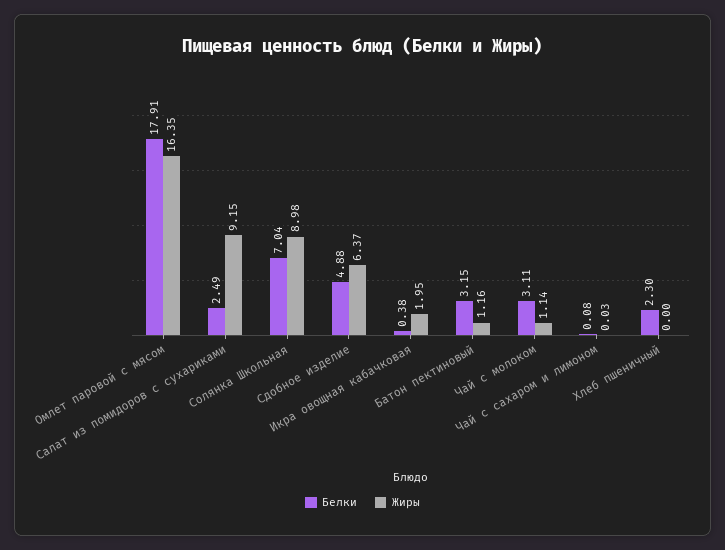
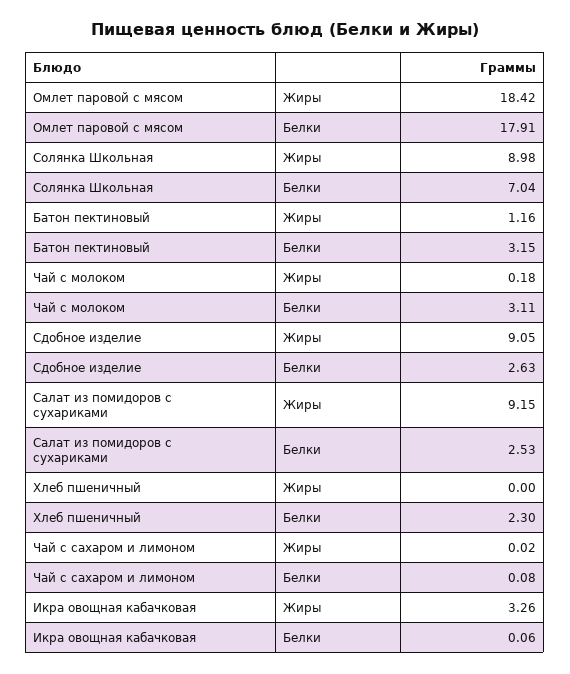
  {
    "Белки": {
      "Омлет паровой с мясом": 17.91,
-     "Салат из помидоров с сухариками": 2.49,
+     "Салат из помидоров с сухариками": 2.53,
      "Солянка Школьная": 7.04,
-     "Сдобное изделие": 4.88,
+     "Сдобное изделие": 2.63,
-     "Икра овощная кабачковая": 0.38,
+     "Икра овощная кабачковая": 0.06,
      "Батон пектиновый": 3.15,
      "Чай с молоком": 3.11,
      "Чай с сахаром и лимоном": 0.08,
      "Хлеб пшеничный": 2.3
    },
    "Жиры": {
-     "Омлет паровой с мясом": 16.35,
+     "Омлет паровой с мясом": 18.42,
      "Салат из помидоров с сухариками": 9.15,
      "Солянка Школьная": 8.98,
-     "Сдобное изделие": 6.37,
+     "Сдобное изделие": 9.05,
-     "Икра овощная кабачковая": 1.95,
+     "Икра овощная кабачковая": 3.26,
      "Батон пектиновый": 1.16,
-     "Чай с молоком": 1.14,
+     "Чай с молоком": 0.18,
-     "Чай с сахаром и лимоном": 0.03,
+     "Чай с сахаром и лимоном": 0.02,
      "Хлеб пшеничный": 0
    }
  }

